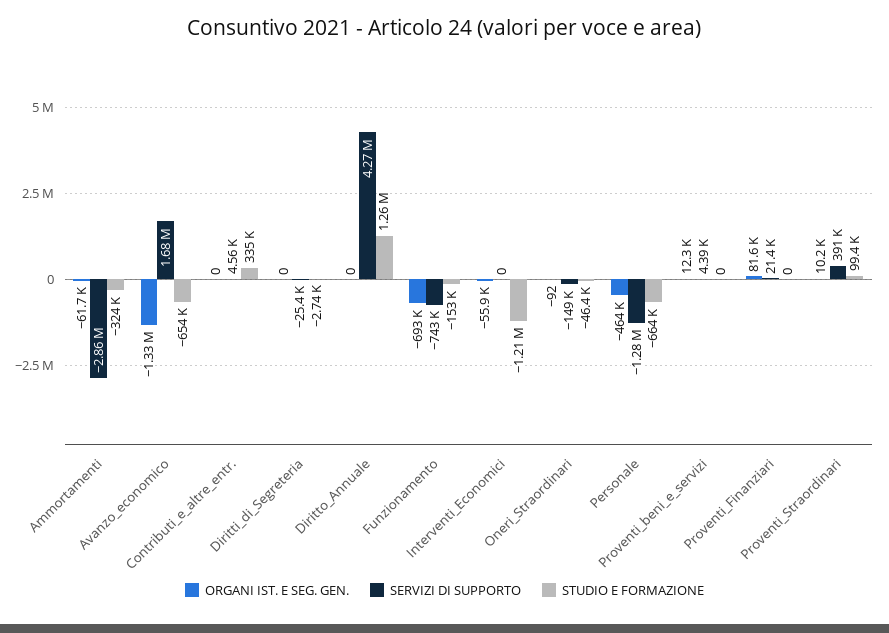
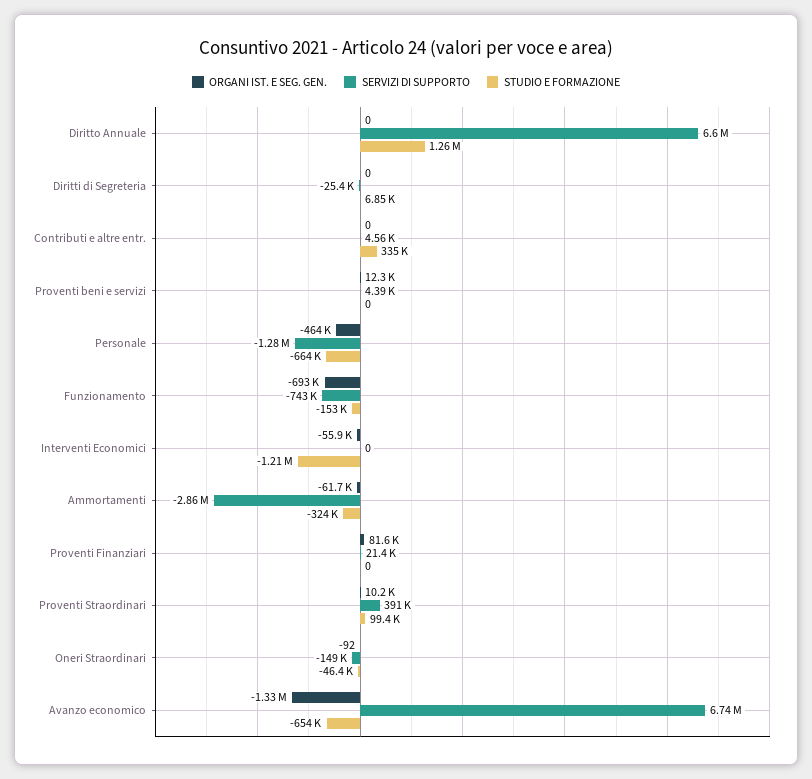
  {
    "ORGANI IST. E SEG. GEN.": {
      "Ammortamenti": -61700,
      "Avanzo_economico": -1330000,
      "Contributi_e_altre_entr.": 0,
      "Diritti_di_Segreteria": 0,
      "Diritto_Annuale": 0,
      "Funzionamento": -693000,
      "Interventi_Economici": -55900,
      "Oneri_Straordinari": -92,
      "Personale": -464000,
      "Proventi_beni_e_servizi": 12300,
      "Proventi_Finanziari": 81600,
      "Proventi_Straordinari": 10200
    },
    "SERVIZI DI SUPPORTO": {
      "Ammortamenti": -2860000,
-     "Avanzo_economico": 1680000,
+     "Avanzo_economico": 6740000,
      "Contributi_e_altre_entr.": 4560,
      "Diritti_di_Segreteria": -25400,
-     "Diritto_Annuale": 4270000,
+     "Diritto_Annuale": 6600000,
      "Funzionamento": -743000,
      "Interventi_Economici": 0,
      "Oneri_Straordinari": -149000,
      "Personale": -1280000,
      "Proventi_beni_e_servizi": 4390,
      "Proventi_Finanziari": 21400,
      "Proventi_Straordinari": 391000
    },
    "STUDIO E FORMAZIONE": {
      "Ammortamenti": -324000,
      "Avanzo_economico": -654000,
      "Contributi_e_altre_entr.": 335000,
-     "Diritti_di_Segreteria": -2740,
+     "Diritti_di_Segreteria": 6850,
      "Diritto_Annuale": 1260000,
      "Funzionamento": -153000,
      "Interventi_Economici": -1210000,
      "Oneri_Straordinari": -46400,
      "Personale": -664000,
      "Proventi_beni_e_servizi": 0,
      "Proventi_Finanziari": 0,
      "Proventi_Straordinari": 99400
    }
  }

